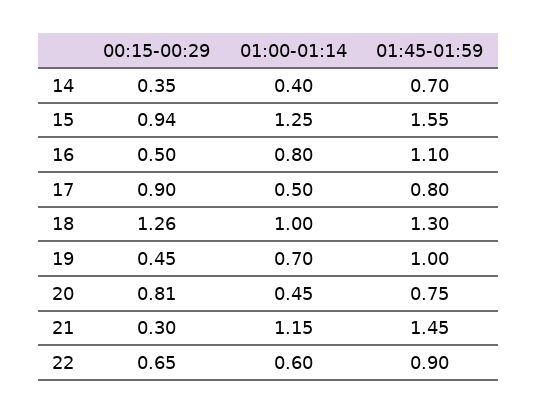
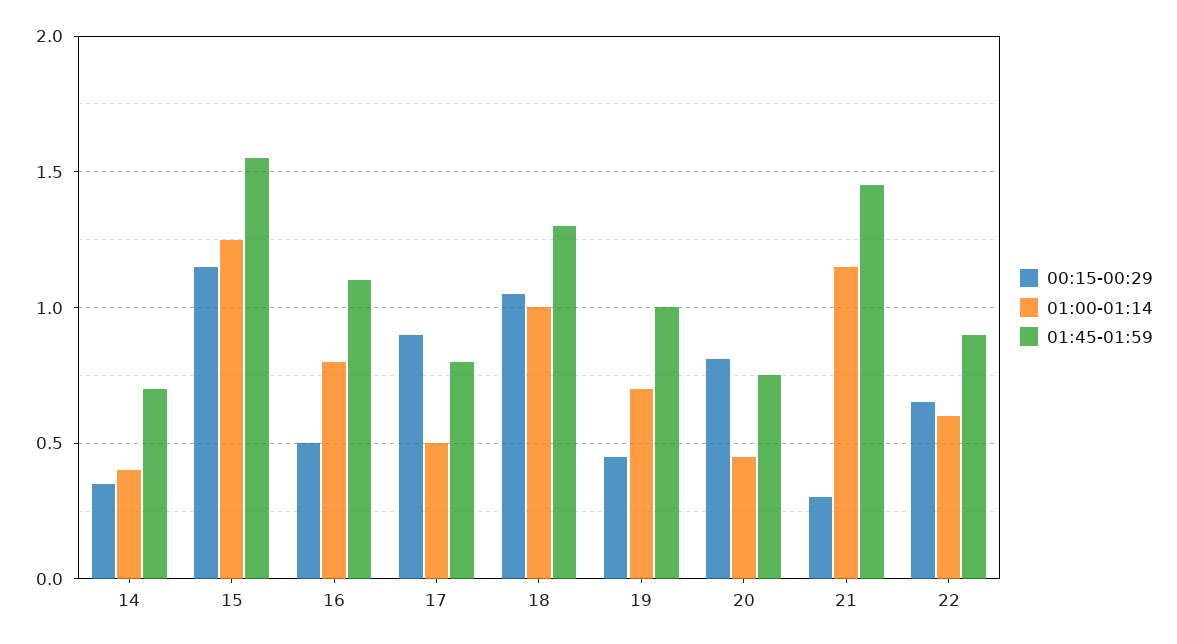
  {
    "00:15-00:29": {
      "14": 0.35,
-     "15": 0.94,
+     "15": 1.15,
      "16": 0.5,
      "17": 0.9,
-     "18": 1.26,
+     "18": 1.05,
      "19": 0.45,
      "20": 0.81,
      "21": 0.3,
      "22": 0.65
    },
    "01:00-01:14": {
      "14": 0.4,
      "15": 1.25,
      "16": 0.8,
      "17": 0.5,
      "18": 1,
      "19": 0.7,
      "20": 0.45,
      "21": 1.15,
      "22": 0.6
    },
    "01:45-01:59": {
      "14": 0.7,
      "15": 1.55,
      "16": 1.1,
      "17": 0.8,
      "18": 1.3,
      "19": 1,
      "20": 0.75,
      "21": 1.45,
      "22": 0.9
    }
  }

